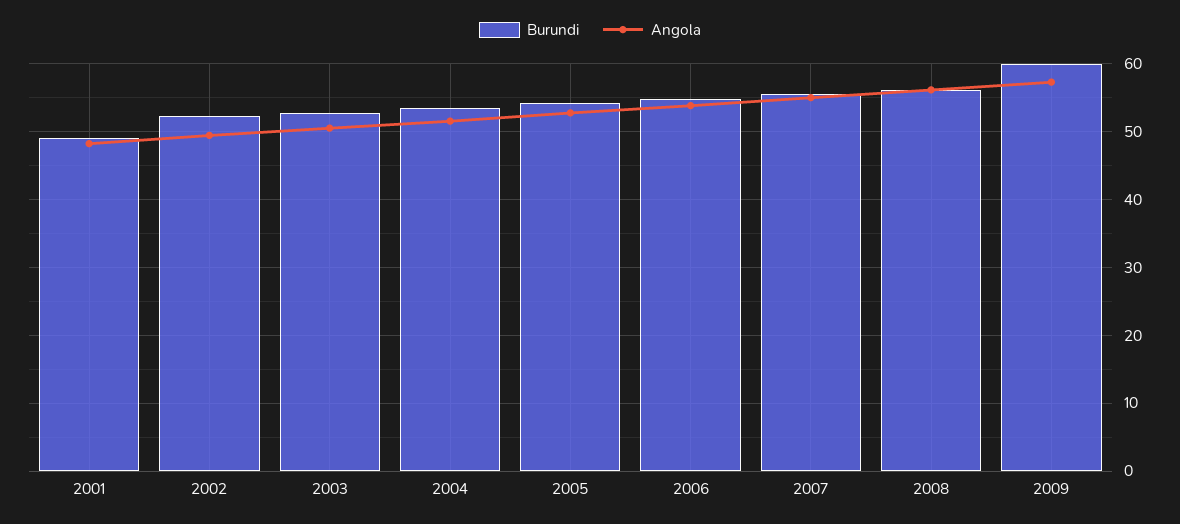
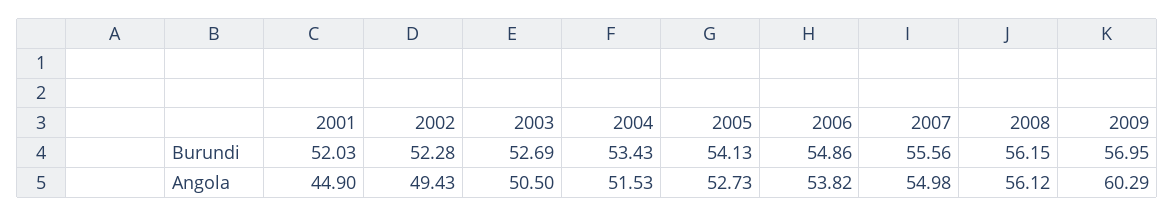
  {
    "Burundi": {
-     "2001": 49,
+     "2001": 52.03,
      "2002": 52.28,
      "2003": 52.69,
      "2004": 53.43,
      "2005": 54.13,
      "2006": 54.86,
      "2007": 55.56,
      "2008": 56.15,
-     "2009": 60
+     "2009": 56.95
    },
    "Angola": {
-     "2001": 48,
+     "2001": 44.9,
      "2002": 49.43,
      "2003": 50.5,
      "2004": 51.53,
      "2005": 52.73,
      "2006": 53.82,
      "2007": 54.98,
      "2008": 56.12,
-     "2009": 57
+     "2009": 60.29
    }
  }

